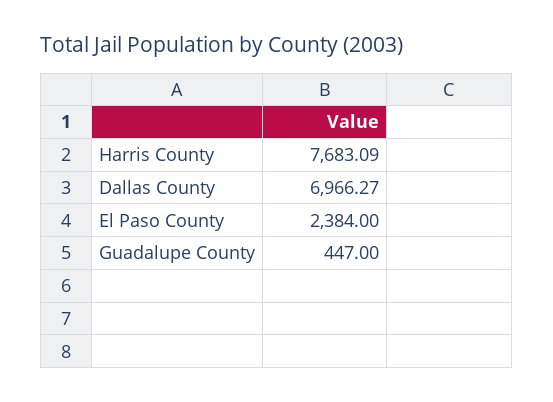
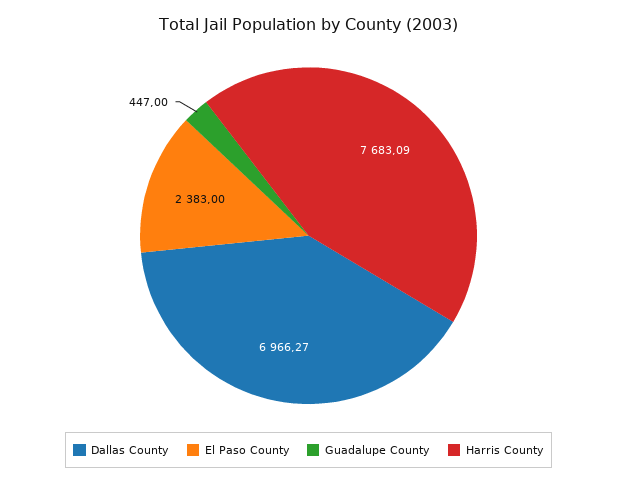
  {
    "Harris County": 7683.09,
    "Dallas County": 6966.27,
-   "El Paso County": 2384,
+   "El Paso County": 2383,
    "Guadalupe County": 447
  }

